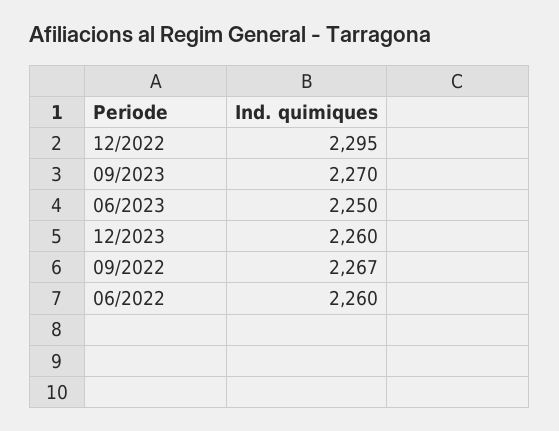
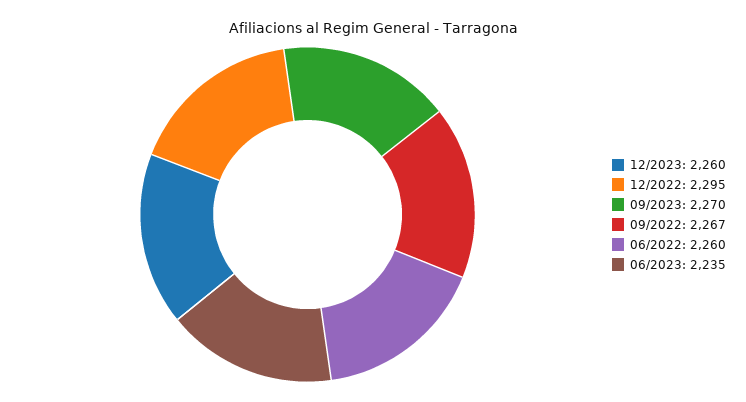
  {
    "12/2022": 2295,
    "09/2023": 2270,
-   "06/2023": 2250,
+   "06/2023": 2235,
    "12/2023": 2260,
    "09/2022": 2267,
    "06/2022": 2260
  }

